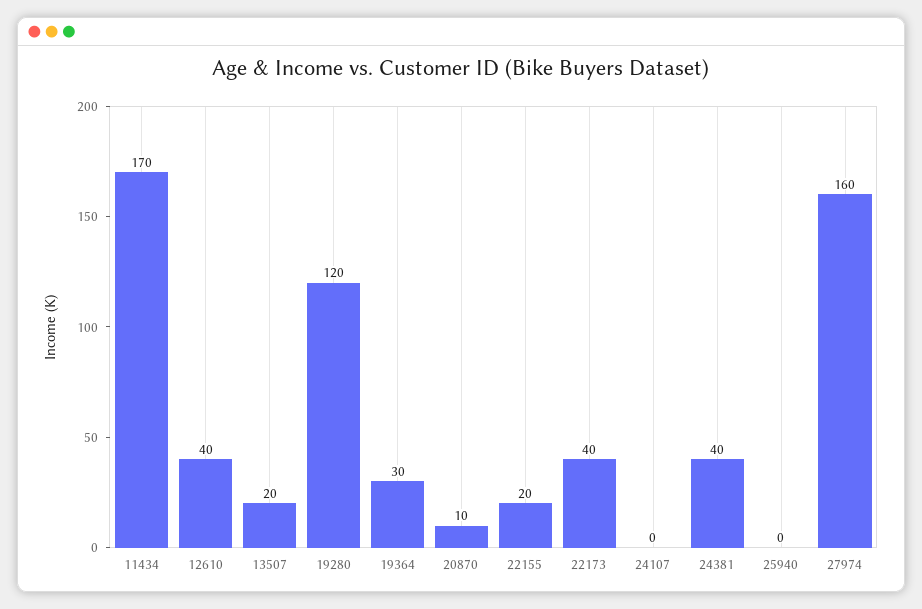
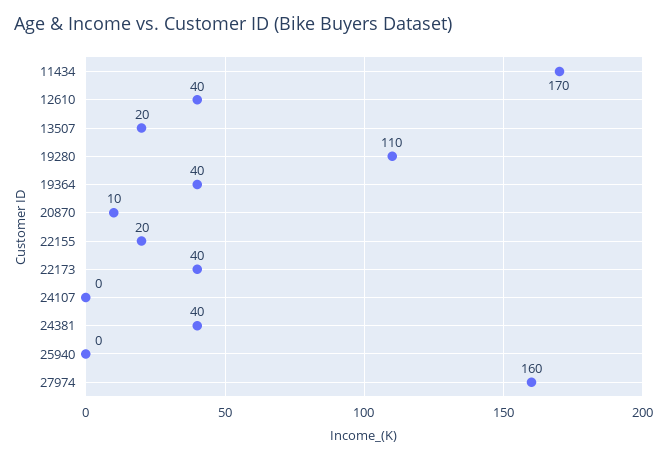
  {
    "11434": 170,
    "12610": 40,
    "13507": 20,
-   "19280": 120,
+   "19280": 110,
-   "19364": 30,
+   "19364": 40,
    "20870": 10,
    "22155": 20,
    "22173": 40,
    "24107": 0,
    "24381": 40,
    "25940": 0,
    "27974": 160
  }

